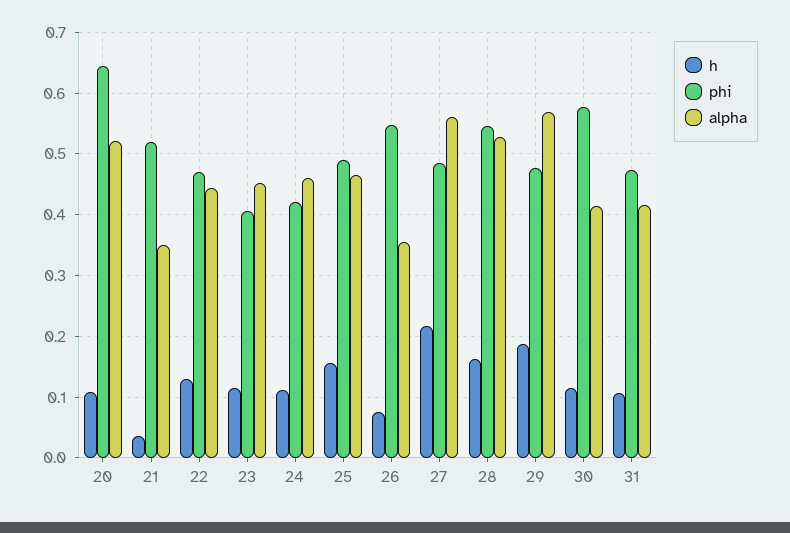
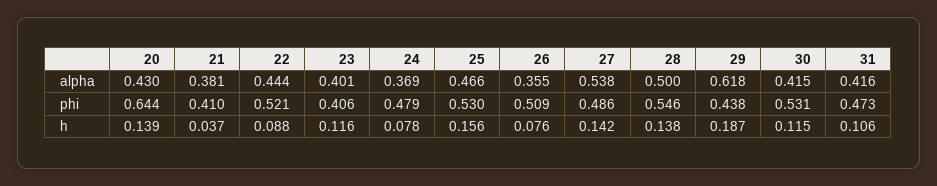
  {
    "h": {
-     "20": 0.11,
+     "20": 0.139,
      "21": 0.037,
-     "22": 0.13,
+     "22": 0.088,
      "23": 0.116,
-     "24": 0.11,
+     "24": 0.078,
      "25": 0.156,
      "26": 0.076,
-     "27": 0.22,
+     "27": 0.142,
-     "28": 0.16,
+     "28": 0.138,
      "29": 0.187,
      "30": 0.115,
      "31": 0.106
    },
    "phi": {
      "20": 0.644,
-     "21": 0.52,
+     "21": 0.41,
-     "22": 0.47,
+     "22": 0.521,
      "23": 0.406,
-     "24": 0.42,
+     "24": 0.479,
-     "25": 0.49,
+     "25": 0.53,
-     "26": 0.55,
+     "26": 0.509,
      "27": 0.486,
      "28": 0.546,
-     "29": 0.48,
+     "29": 0.438,
-     "30": 0.58,
+     "30": 0.531,
      "31": 0.473
    },
    "alpha": {
-     "20": 0.52,
+     "20": 0.43,
-     "21": 0.35,
+     "21": 0.381,
      "22": 0.444,
-     "23": 0.45,
+     "23": 0.401,
-     "24": 0.46,
+     "24": 0.369,
      "25": 0.466,
      "26": 0.355,
-     "27": 0.56,
+     "27": 0.538,
-     "28": 0.53,
+     "28": 0.5,
-     "29": 0.57,
+     "29": 0.618,
      "30": 0.415,
      "31": 0.416
    }
  }

